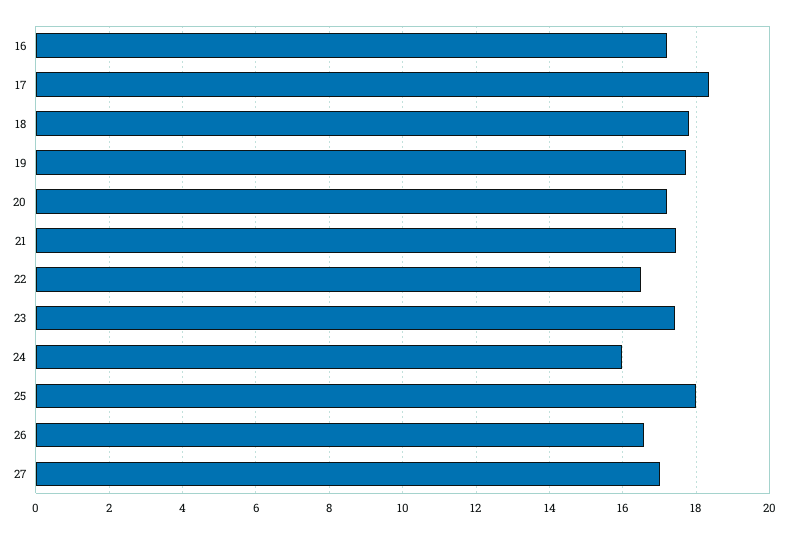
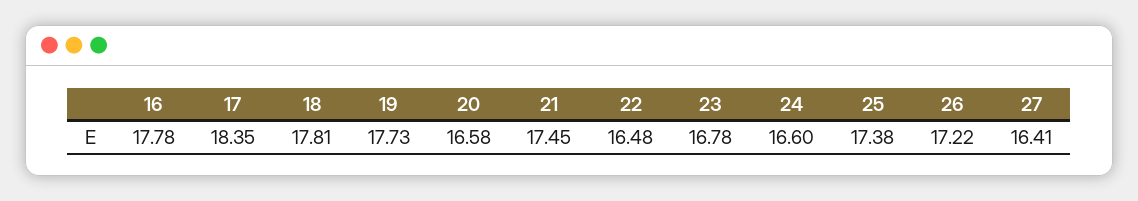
  {
-   "16": 17.2,
+   "16": 17.78,
    "17": 18.35,
    "18": 17.81,
    "19": 17.73,
-   "20": 17.2,
+   "20": 16.58,
    "21": 17.45,
    "22": 16.48,
-   "23": 17.4,
+   "23": 16.78,
-   "24": 16,
+   "24": 16.6,
-   "25": 18,
+   "25": 17.38,
-   "26": 16.6,
+   "26": 17.22,
-   "27": 17
+   "27": 16.41
  }

